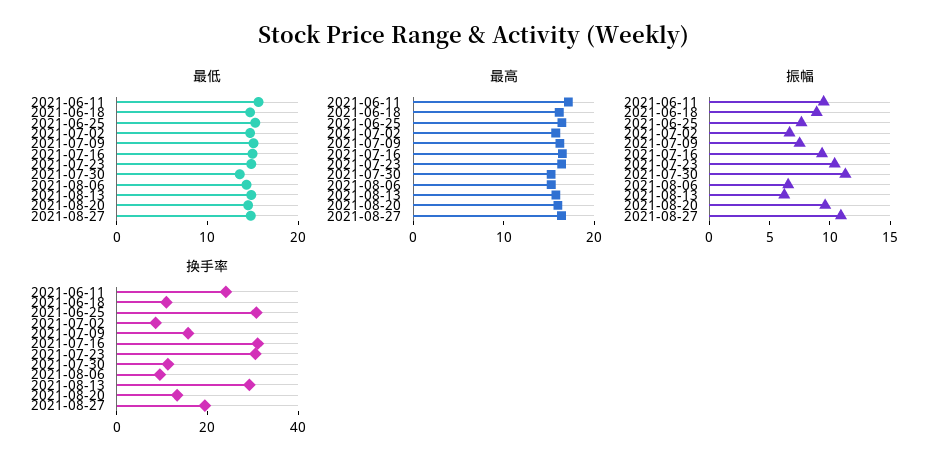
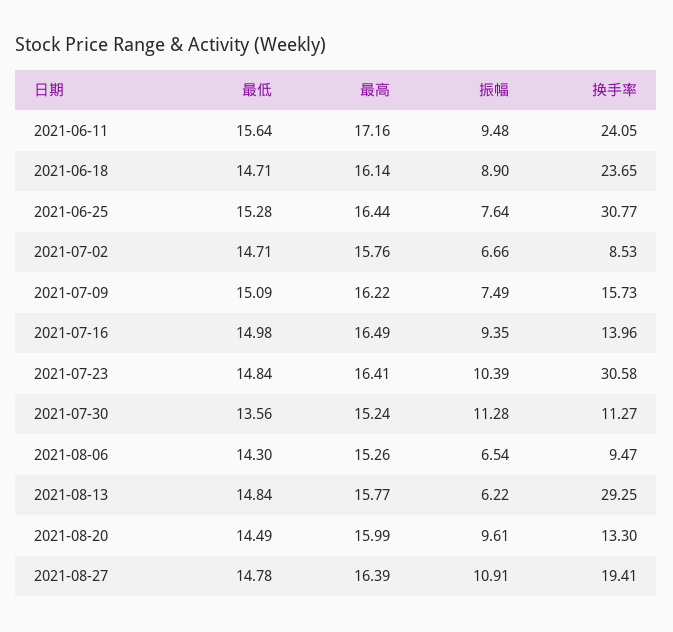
  {
    "最低": {
      "2021-06-11": 15.64,
      "2021-06-18": 14.71,
      "2021-06-25": 15.28,
      "2021-07-02": 14.71,
      "2021-07-09": 15.09,
      "2021-07-16": 14.98,
      "2021-07-23": 14.84,
      "2021-07-30": 13.56,
      "2021-08-06": 14.3,
      "2021-08-13": 14.84,
      "2021-08-20": 14.49,
      "2021-08-27": 14.78
    },
    "最高": {
      "2021-06-11": 17.16,
      "2021-06-18": 16.14,
      "2021-06-25": 16.44,
      "2021-07-02": 15.76,
      "2021-07-09": 16.22,
      "2021-07-16": 16.49,
      "2021-07-23": 16.41,
      "2021-07-30": 15.24,
      "2021-08-06": 15.26,
      "2021-08-13": 15.77,
      "2021-08-20": 15.99,
      "2021-08-27": 16.39
    },
    "振幅": {
      "2021-06-11": 9.48,
      "2021-06-18": 8.9,
      "2021-06-25": 7.64,
      "2021-07-02": 6.66,
      "2021-07-09": 7.49,
      "2021-07-16": 9.35,
      "2021-07-23": 10.39,
      "2021-07-30": 11.28,
      "2021-08-06": 6.54,
      "2021-08-13": 6.22,
      "2021-08-20": 9.61,
      "2021-08-27": 10.91
    },
    "换手率": {
      "2021-06-11": 24.05,
-     "2021-06-18": 10,
+     "2021-06-18": 23.65,
      "2021-06-25": 30.77,
      "2021-07-02": 8.53,
      "2021-07-09": 15.73,
-     "2021-07-16": 30,
+     "2021-07-16": 13.96,
      "2021-07-23": 30.58,
      "2021-07-30": 11.27,
      "2021-08-06": 9.47,
      "2021-08-13": 29.25,
      "2021-08-20": 13.3,
      "2021-08-27": 19.41
    }
  }

